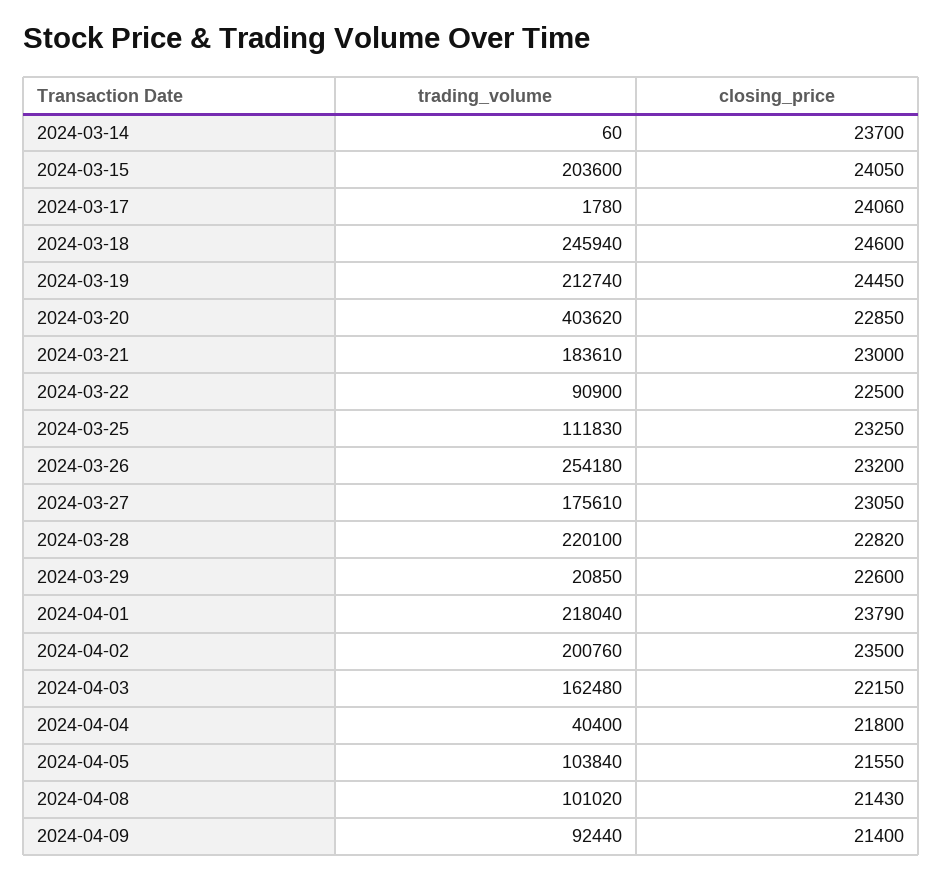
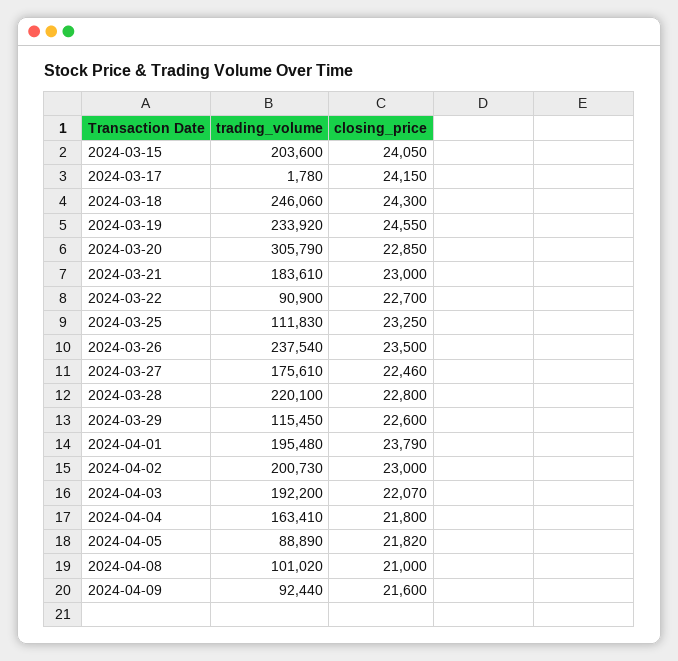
  {
    "trading_volume": {
-     "2024-03-14": 60,
      "2024-03-15": 203600,
      "2024-03-17": 1780,
-     "2024-03-18": 245940,
+     "2024-03-18": 246060,
-     "2024-03-19": 212740,
+     "2024-03-19": 233920,
-     "2024-03-20": 403620,
+     "2024-03-20": 305790,
      "2024-03-21": 183610,
      "2024-03-22": 90900,
      "2024-03-25": 111830,
-     "2024-03-26": 254180,
+     "2024-03-26": 237540,
      "2024-03-27": 175610,
      "2024-03-28": 220100,
-     "2024-03-29": 20850,
+     "2024-03-29": 115450,
-     "2024-04-01": 218040,
+     "2024-04-01": 195480,
-     "2024-04-02": 200760,
+     "2024-04-02": 200730,
-     "2024-04-03": 162480,
+     "2024-04-03": 192200,
-     "2024-04-04": 40400,
+     "2024-04-04": 163410,
-     "2024-04-05": 103840,
+     "2024-04-05": 88890,
      "2024-04-08": 101020,
      "2024-04-09": 92440
    },
    "closing_price": {
-     "2024-03-14": 23700,
      "2024-03-15": 24050,
-     "2024-03-17": 24060,
+     "2024-03-17": 24150,
-     "2024-03-18": 24600,
+     "2024-03-18": 24300,
-     "2024-03-19": 24450,
+     "2024-03-19": 24550,
      "2024-03-20": 22850,
      "2024-03-21": 23000,
-     "2024-03-22": 22500,
+     "2024-03-22": 22700,
      "2024-03-25": 23250,
-     "2024-03-26": 23200,
+     "2024-03-26": 23500,
-     "2024-03-27": 23050,
+     "2024-03-27": 22460,
-     "2024-03-28": 22820,
+     "2024-03-28": 22800,
      "2024-03-29": 22600,
      "2024-04-01": 23790,
-     "2024-04-02": 23500,
+     "2024-04-02": 23000,
-     "2024-04-03": 22150,
+     "2024-04-03": 22070,
      "2024-04-04": 21800,
-     "2024-04-05": 21550,
+     "2024-04-05": 21820,
-     "2024-04-08": 21430,
+     "2024-04-08": 21000,
-     "2024-04-09": 21400
+     "2024-04-09": 21600
    }
  }

